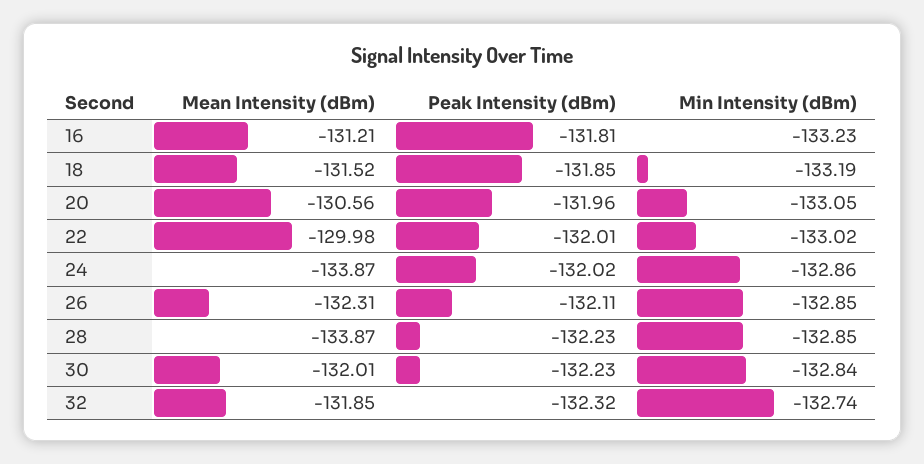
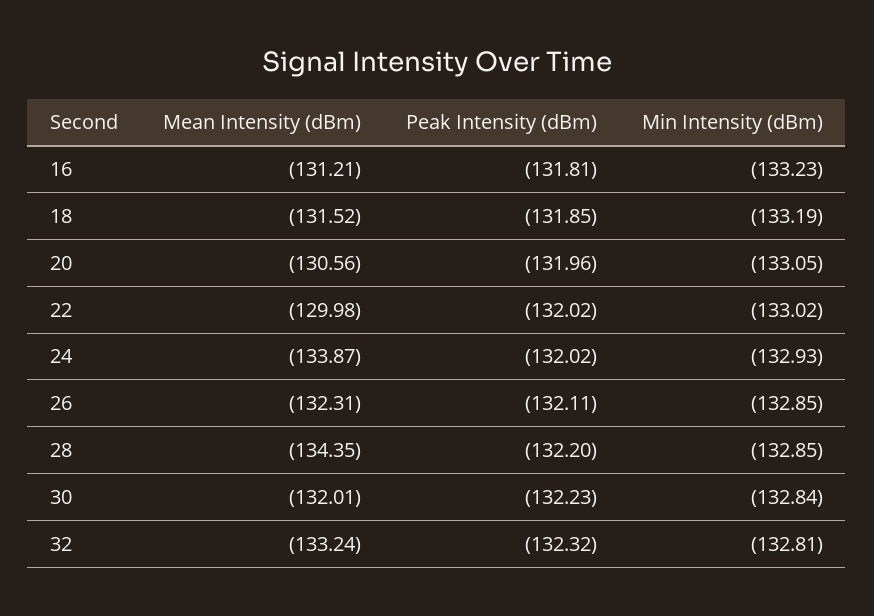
  {
    "Mean Intensity (dBm)": {
      "16": -131.21,
      "18": -131.52,
      "20": -130.56,
      "22": -129.98,
      "24": -133.87,
      "26": -132.31,
-     "28": -133.87,
+     "28": -134.35,
      "30": -132.01,
-     "32": -131.85
+     "32": -133.24
    },
    "Peak Intensity (dBm)": {
      "16": -131.81,
      "18": -131.85,
      "20": -131.96,
-     "22": -132.01,
+     "22": -132.02,
      "24": -132.02,
      "26": -132.11,
-     "28": -132.23,
+     "28": -132.2,
      "30": -132.23,
      "32": -132.32
    },
    "Min Intensity (dBm)": {
      "16": -133.23,
      "18": -133.19,
      "20": -133.05,
      "22": -133.02,
-     "24": -132.86,
+     "24": -132.93,
      "26": -132.85,
      "28": -132.85,
      "30": -132.84,
-     "32": -132.74
+     "32": -132.81
    }
  }

